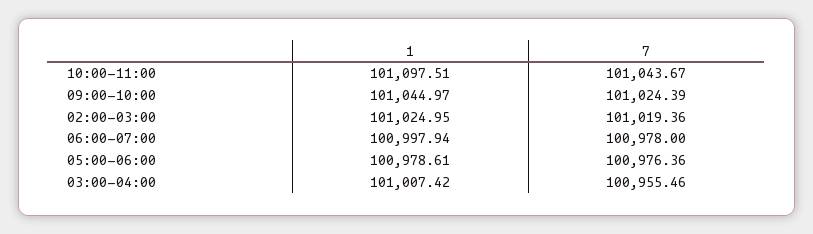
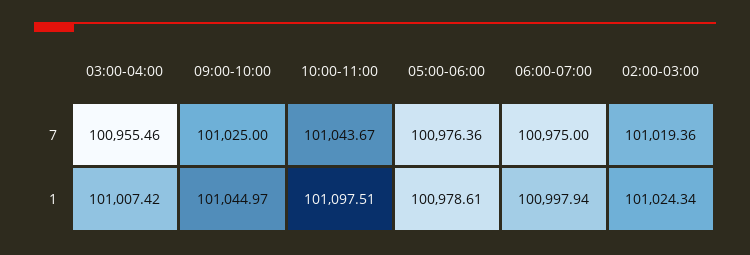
  {
    "1": {
      "10:00-11:00": 101097.51,
      "09:00-10:00": 101044.97,
-     "02:00-03:00": 101024.95,
+     "02:00-03:00": 101024.34,
      "06:00-07:00": 100997.94,
      "05:00-06:00": 100978.61,
      "03:00-04:00": 101007.42
    },
    "7": {
      "10:00-11:00": 101043.67,
-     "09:00-10:00": 101024.39,
+     "09:00-10:00": 101025,
      "02:00-03:00": 101019.36,
-     "06:00-07:00": 100978,
+     "06:00-07:00": 100975,
      "05:00-06:00": 100976.36,
      "03:00-04:00": 100955.46
    }
  }

